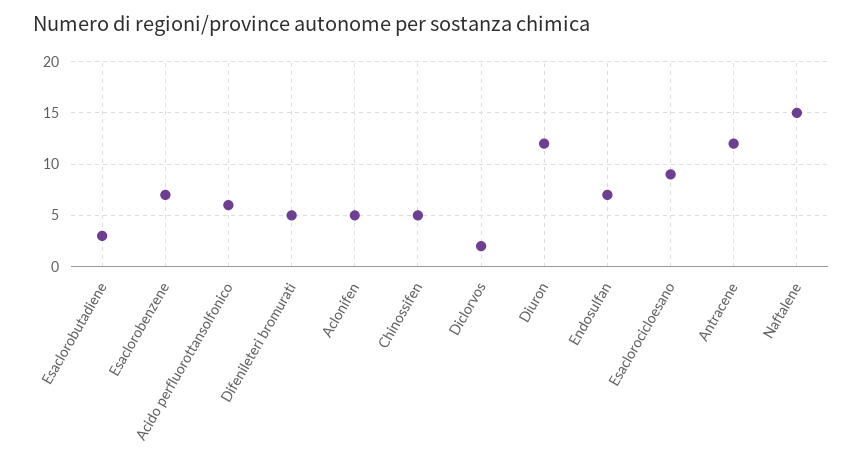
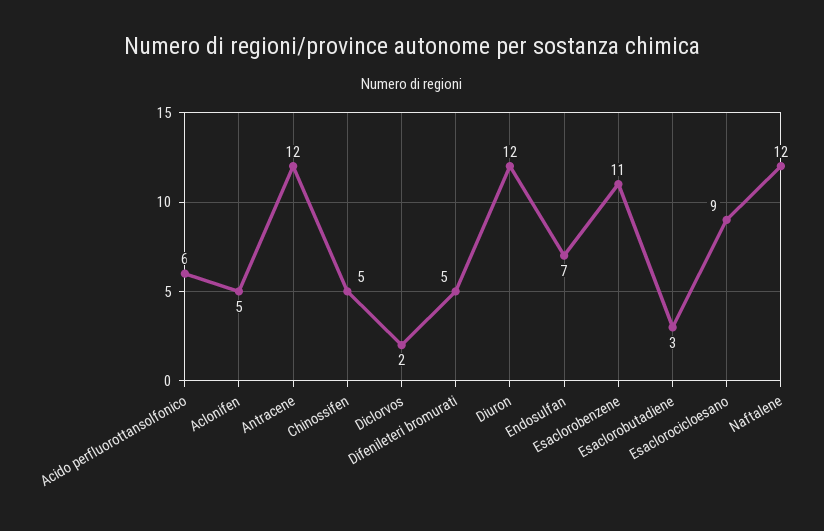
  {
    "Esaclorobutadiene": 3,
-   "Esaclorobenzene": 7,
+   "Esaclorobenzene": 11,
    "Acido perfluorottansolfonico": 6,
    "Difenileteri bromurati": 5,
    "Aclonifen": 5,
    "Chinossifen": 5,
    "Diclorvos": 2,
    "Diuron": 12,
    "Endosulfan": 7,
    "Esaclorocicloesano": 9,
    "Antracene": 12,
-   "Naftalene": 15
+   "Naftalene": 12
  }

